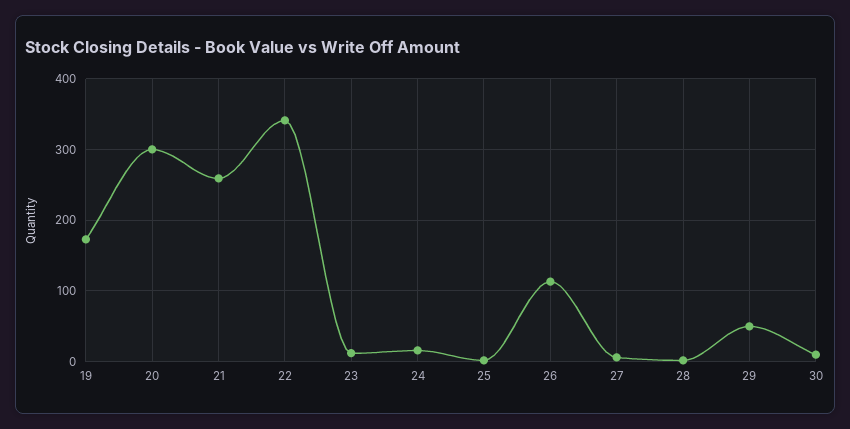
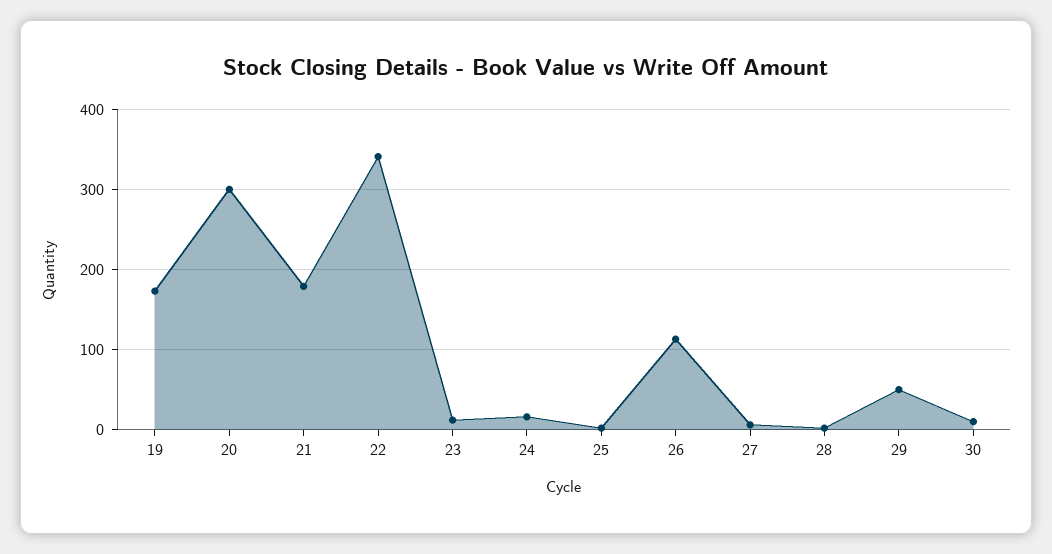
  {
    "19": 170,
    "20": 300,
-   "21": 260,
+   "21": 180,
    "22": 340,
    "23": 10,
    "24": 20,
    "25": 0,
    "26": 110,
    "27": 10,
    "28": 0,
    "29": 50,
    "30": 10
  }

